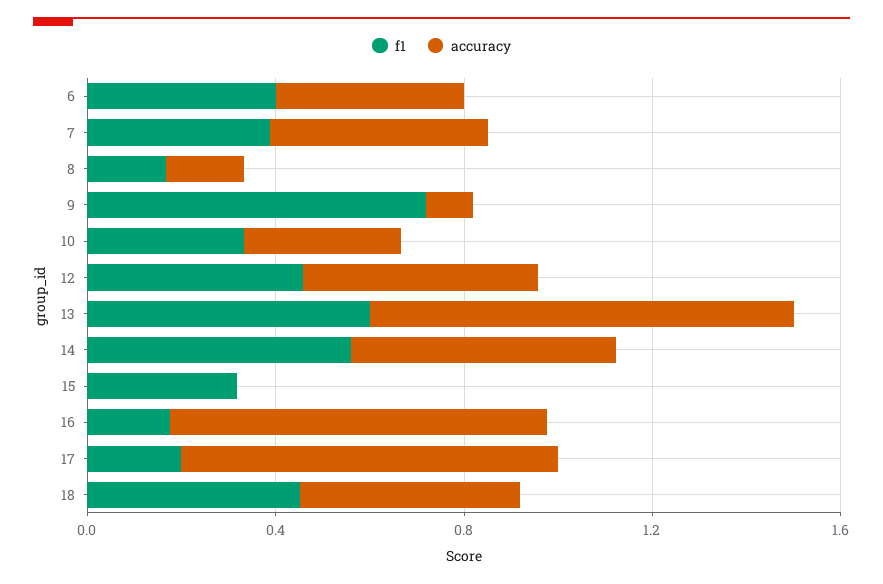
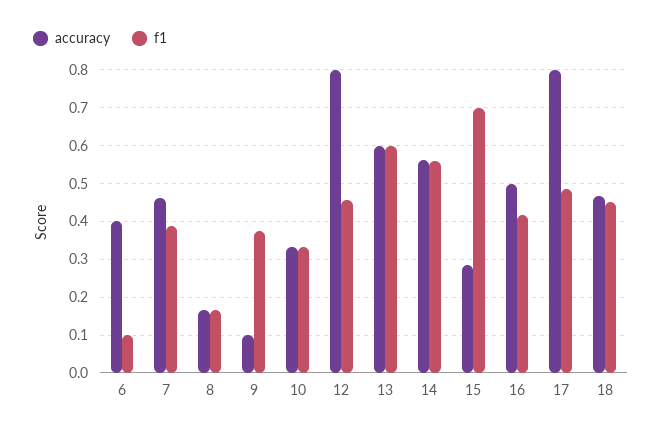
  {
    "f1": {
-     "6": 0.4,
+     "6": 0.1,
      "7": 0.38,
      "8": 0.16,
-     "9": 0.7,
+     "9": 0.38,
      "10": 0.34,
      "12": 0.46,
      "13": 0.6,
      "14": 0.56,
-     "15": 0.3,
+     "15": 0.7,
-     "16": 0.2,
+     "16": 0.42,
-     "17": 0.2,
+     "17": 0.48,
      "18": 0.46
    },
    "accuracy": {
      "6": 0.4,
      "7": 0.46,
      "8": 0.16,
      "9": 0.1,
      "10": 0.34,
-     "12": 0.5,
+     "12": 0.8,
-     "13": 0.9,
+     "13": 0.6,
      "14": 0.56,
-     "15": 0,
+     "15": 0.28,
-     "16": 0.8,
+     "16": 0.5,
      "17": 0.8,
      "18": 0.46
    }
  }

